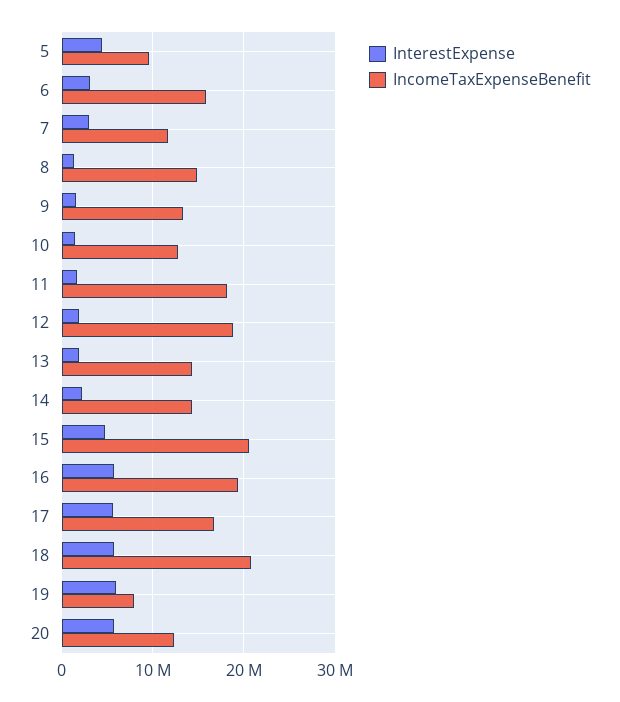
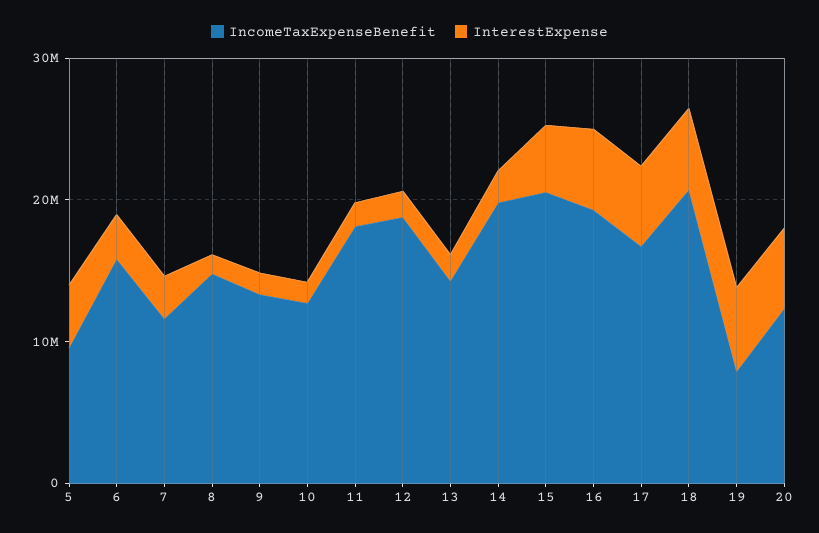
  {
    "InterestExpense": {
      "5": 4000000,
      "6": 3000000,
      "7": 3000000,
      "8": 1000000,
      "9": 2000000,
      "10": 1000000,
      "11": 2000000,
      "12": 2000000,
      "13": 2000000,
      "14": 2000000,
      "15": 5000000,
      "16": 6000000,
      "17": 6000000,
      "18": 6000000,
      "19": 6000000,
      "20": 6000000
    },
    "IncomeTaxExpenseBenefit": {
      "5": 10000000,
      "6": 16000000,
      "7": 12000000,
      "8": 15000000,
      "9": 13000000,
      "10": 13000000,
      "11": 18000000,
      "12": 19000000,
      "13": 14000000,
-     "14": 14000000,
+     "14": 20000000,
      "15": 21000000,
      "16": 19000000,
      "17": 17000000,
      "18": 21000000,
      "19": 8000000,
      "20": 12000000
    }
  }

